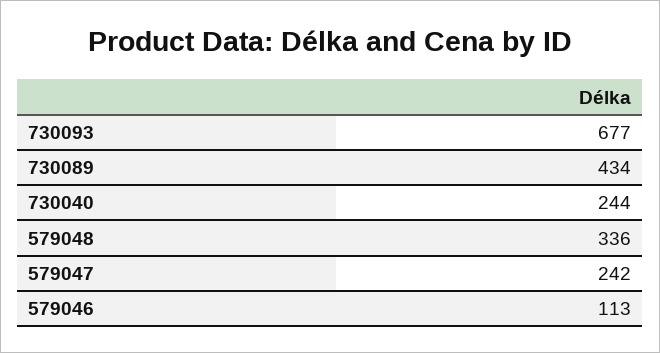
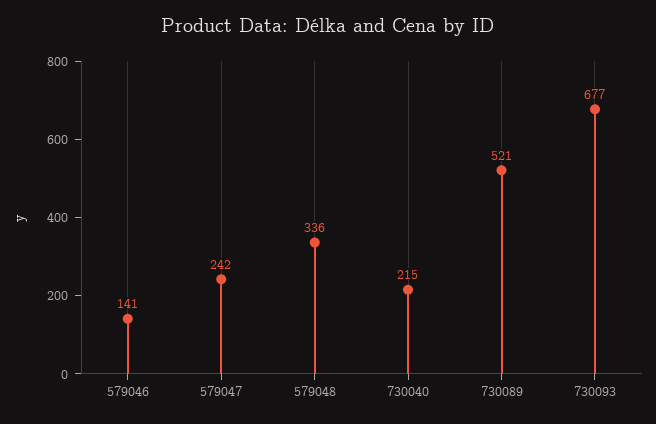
  {
    "730093": 677,
-   "730089": 434,
+   "730089": 521,
-   "730040": 244,
+   "730040": 215,
    "579048": 336,
    "579047": 242,
-   "579046": 113
+   "579046": 141
  }

